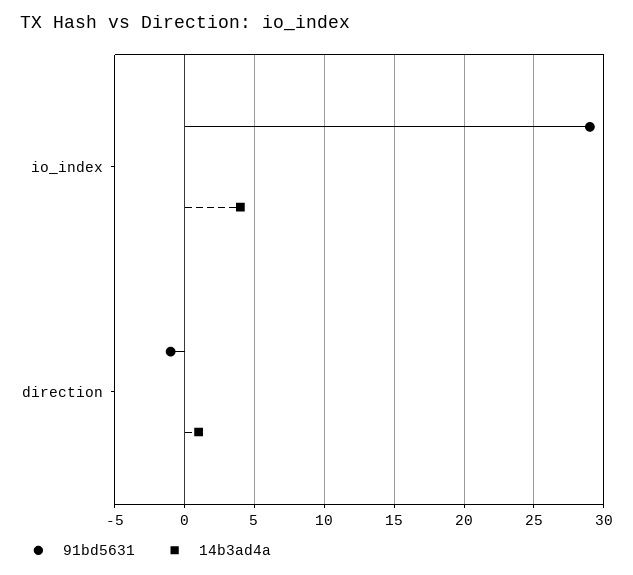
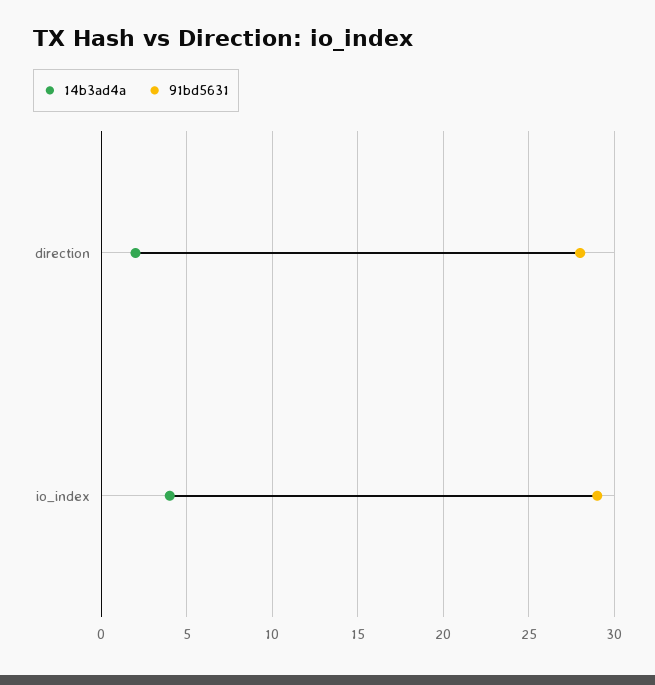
  {
    "91bd5631": {
      "io_index": 29,
-     "direction": -1
+     "direction": 28
    },
    "14b3ad4a": {
      "io_index": 4,
-     "direction": 1
+     "direction": 2
    }
  }

